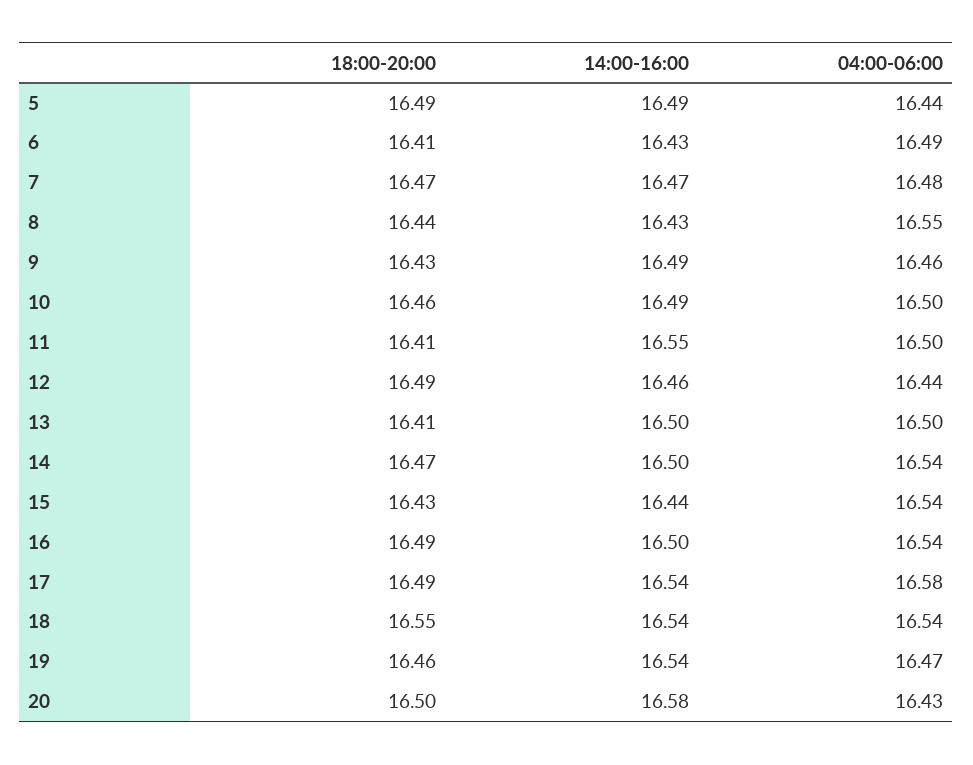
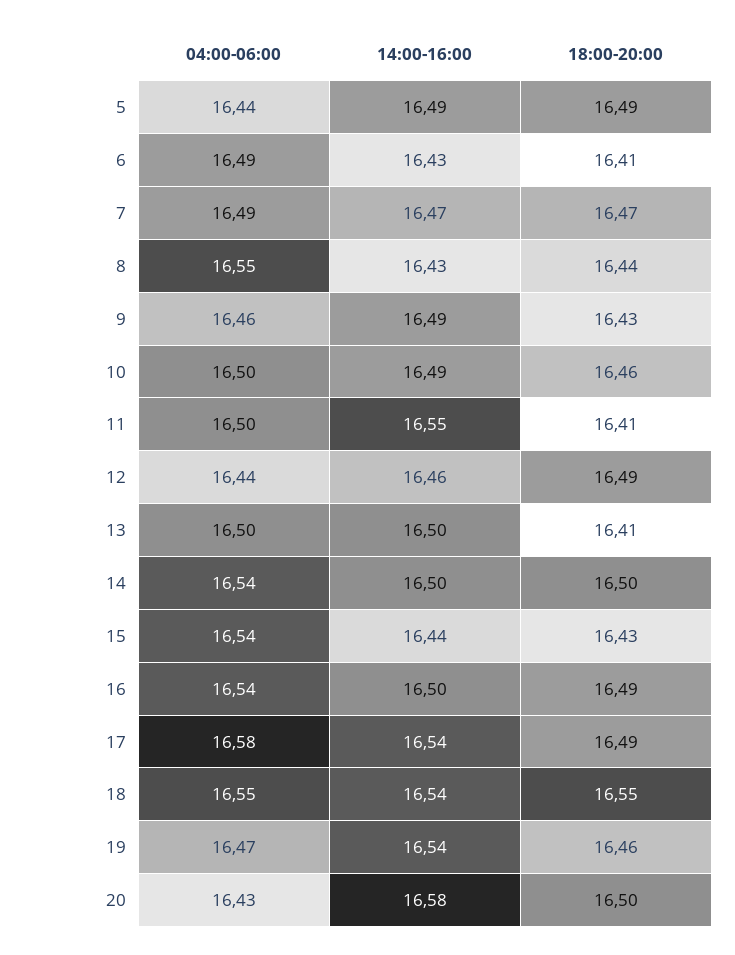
  {
    "18:00-20:00": {
      "5": 16.49,
      "6": 16.41,
      "7": 16.47,
      "8": 16.44,
      "9": 16.43,
      "10": 16.46,
      "11": 16.41,
      "12": 16.49,
      "13": 16.41,
-     "14": 16.47,
+     "14": 16.5,
      "15": 16.43,
      "16": 16.49,
      "17": 16.49,
      "18": 16.55,
      "19": 16.46,
      "20": 16.5
    },
    "14:00-16:00": {
      "5": 16.49,
      "6": 16.43,
      "7": 16.47,
      "8": 16.43,
      "9": 16.49,
      "10": 16.49,
      "11": 16.55,
      "12": 16.46,
      "13": 16.5,
      "14": 16.5,
      "15": 16.44,
      "16": 16.5,
      "17": 16.54,
      "18": 16.54,
      "19": 16.54,
      "20": 16.58
    },
    "04:00-06:00": {
      "5": 16.44,
      "6": 16.49,
-     "7": 16.48,
+     "7": 16.49,
      "8": 16.55,
      "9": 16.46,
      "10": 16.5,
      "11": 16.5,
      "12": 16.44,
      "13": 16.5,
      "14": 16.54,
      "15": 16.54,
      "16": 16.54,
      "17": 16.58,
-     "18": 16.54,
+     "18": 16.55,
      "19": 16.47,
      "20": 16.43
    }
  }

